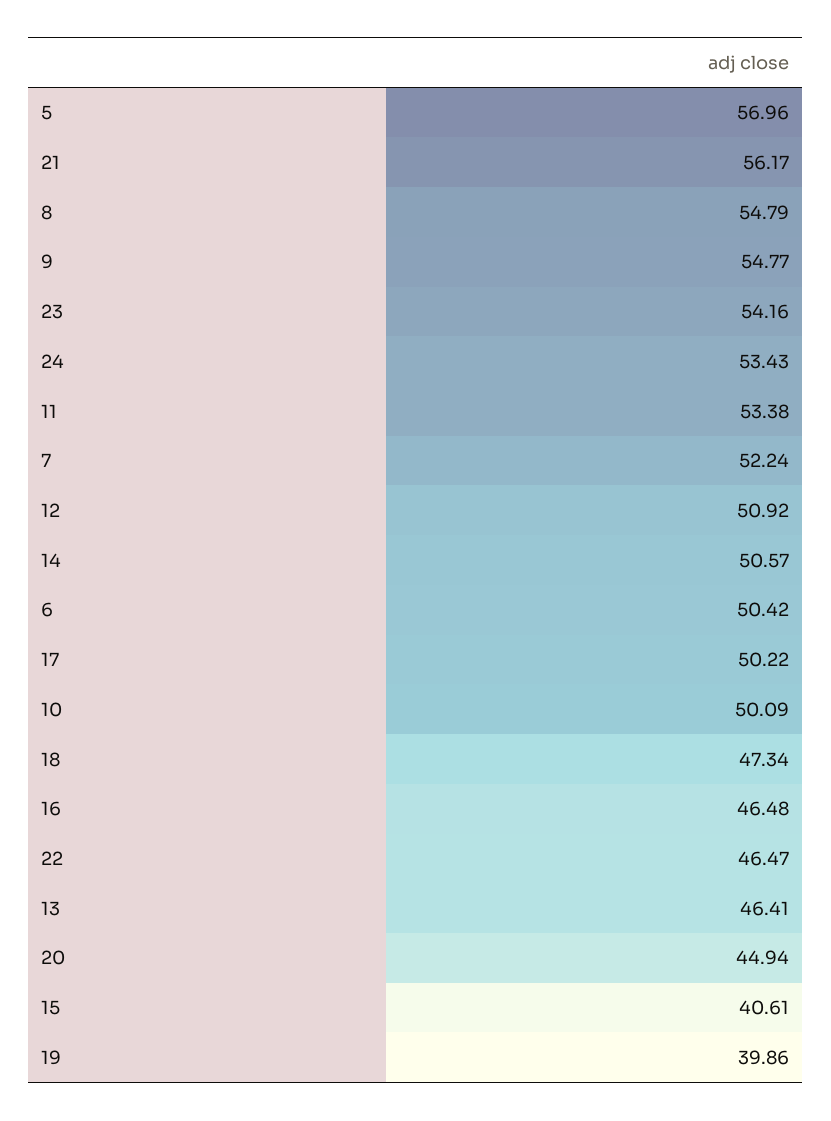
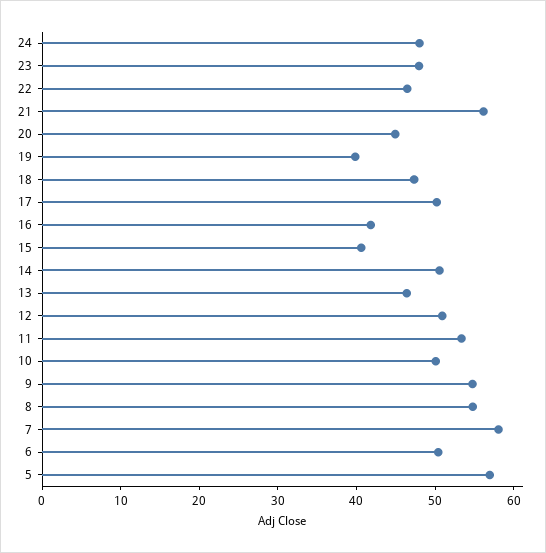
  {
    "5": 56.96,
    "21": 56.17,
    "8": 54.79,
    "9": 54.77,
-   "23": 54.16,
+   "23": 48,
-   "24": 53.43,
+   "24": 48,
    "11": 53.38,
-   "7": 52.24,
+   "7": 58,
    "12": 50.92,
    "14": 50.57,
    "6": 50.42,
    "17": 50.22,
    "10": 50.09,
    "18": 47.34,
-   "16": 46.48,
+   "16": 42,
    "22": 46.47,
    "13": 46.41,
    "20": 44.94,
    "15": 40.61,
    "19": 39.86
  }

